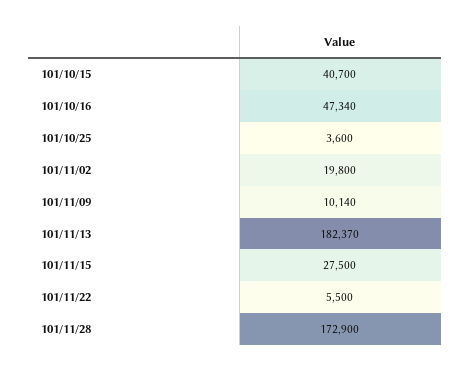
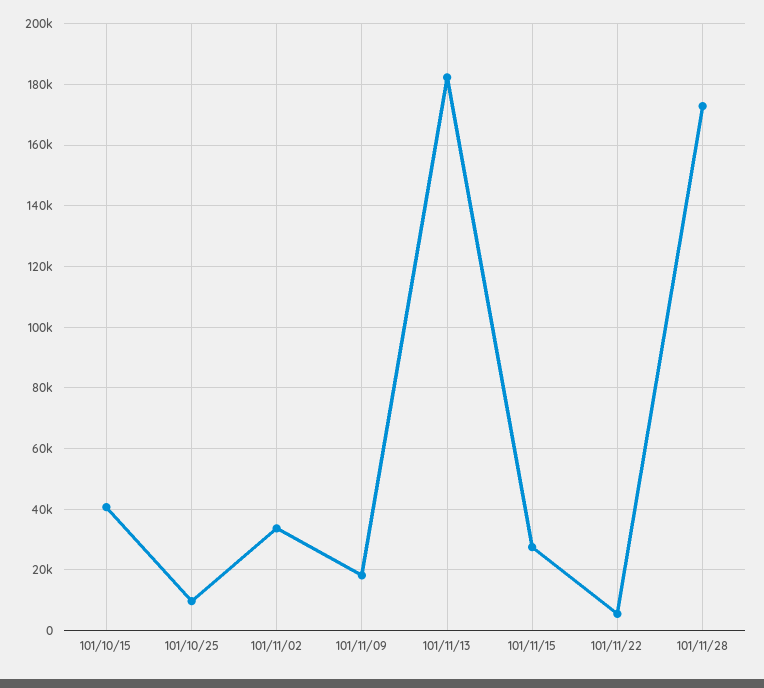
  {
    "101/10/15": 40700,
-   "101/10/16": 47340,
-   "101/10/25": 3600,
+   "101/10/25": 10000,
-   "101/11/02": 19800,
+   "101/11/02": 34000,
-   "101/11/09": 10140,
+   "101/11/09": 18000,
    "101/11/13": 182370,
    "101/11/15": 27500,
    "101/11/22": 5500,
    "101/11/28": 172900
  }

